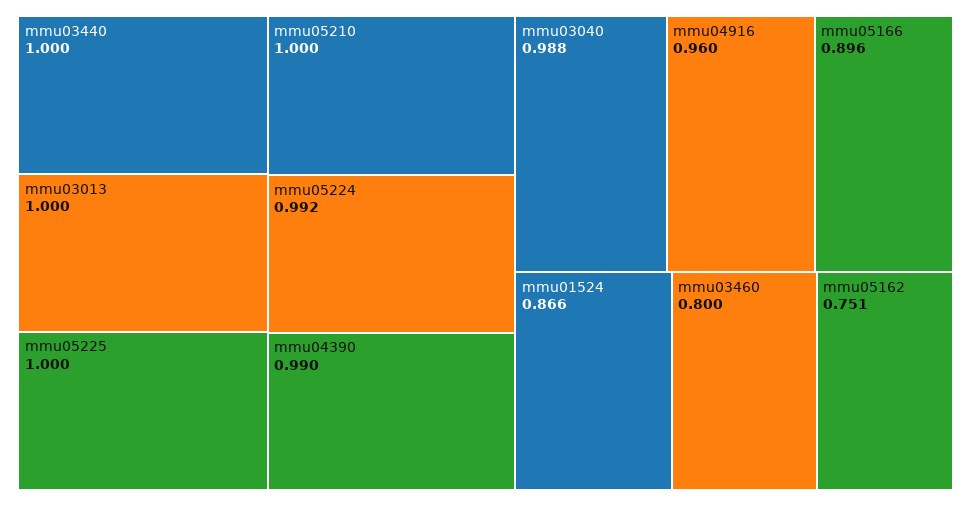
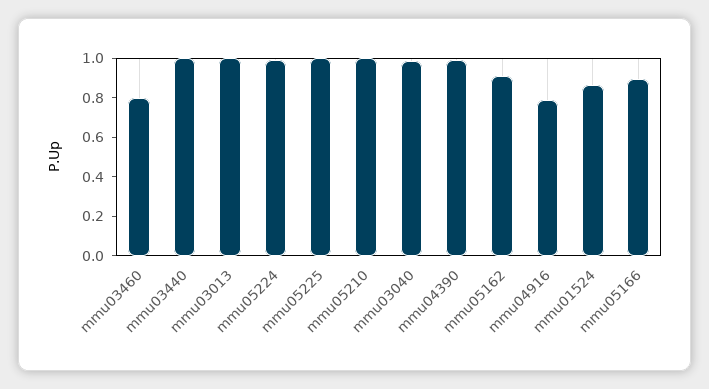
  {
    "mmu03440": 1,
    "mmu03013": 1,
    "mmu05225": 1,
    "mmu05210": 1,
    "mmu05224": 0.992,
    "mmu04390": 0.99,
    "mmu03040": 0.988,
-   "mmu04916": 0.96,
+   "mmu04916": 0.8,
    "mmu05166": 0.896,
    "mmu01524": 0.866,
    "mmu03460": 0.8,
-   "mmu05162": 0.751
+   "mmu05162": 0.9
  }

